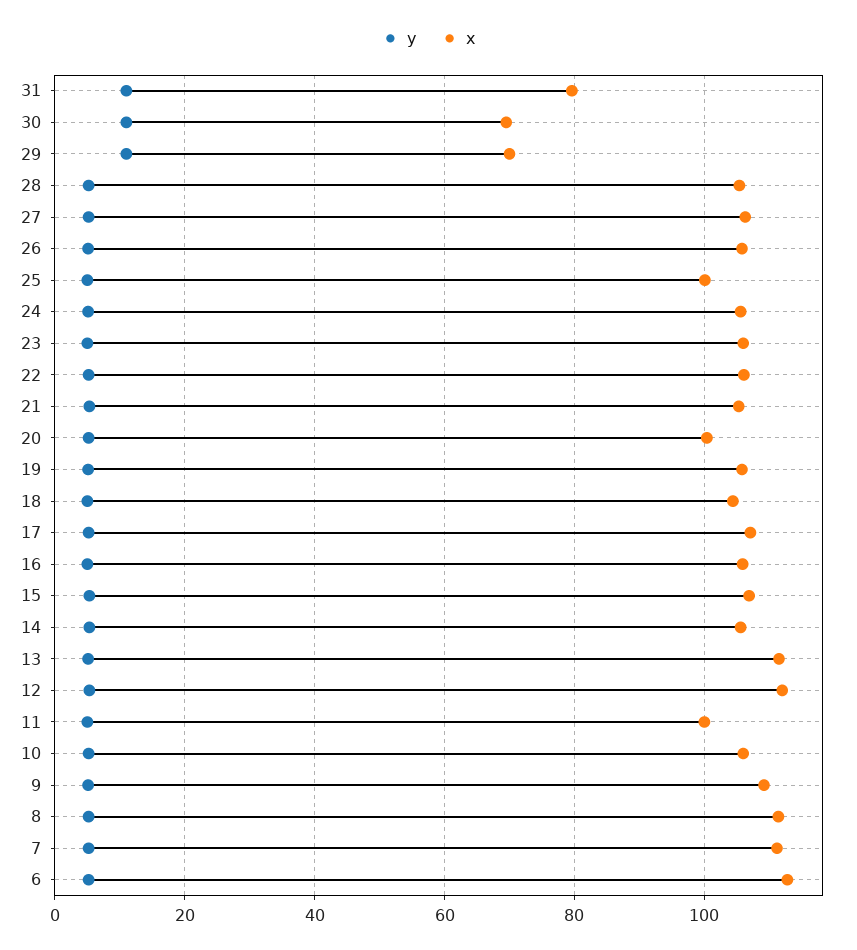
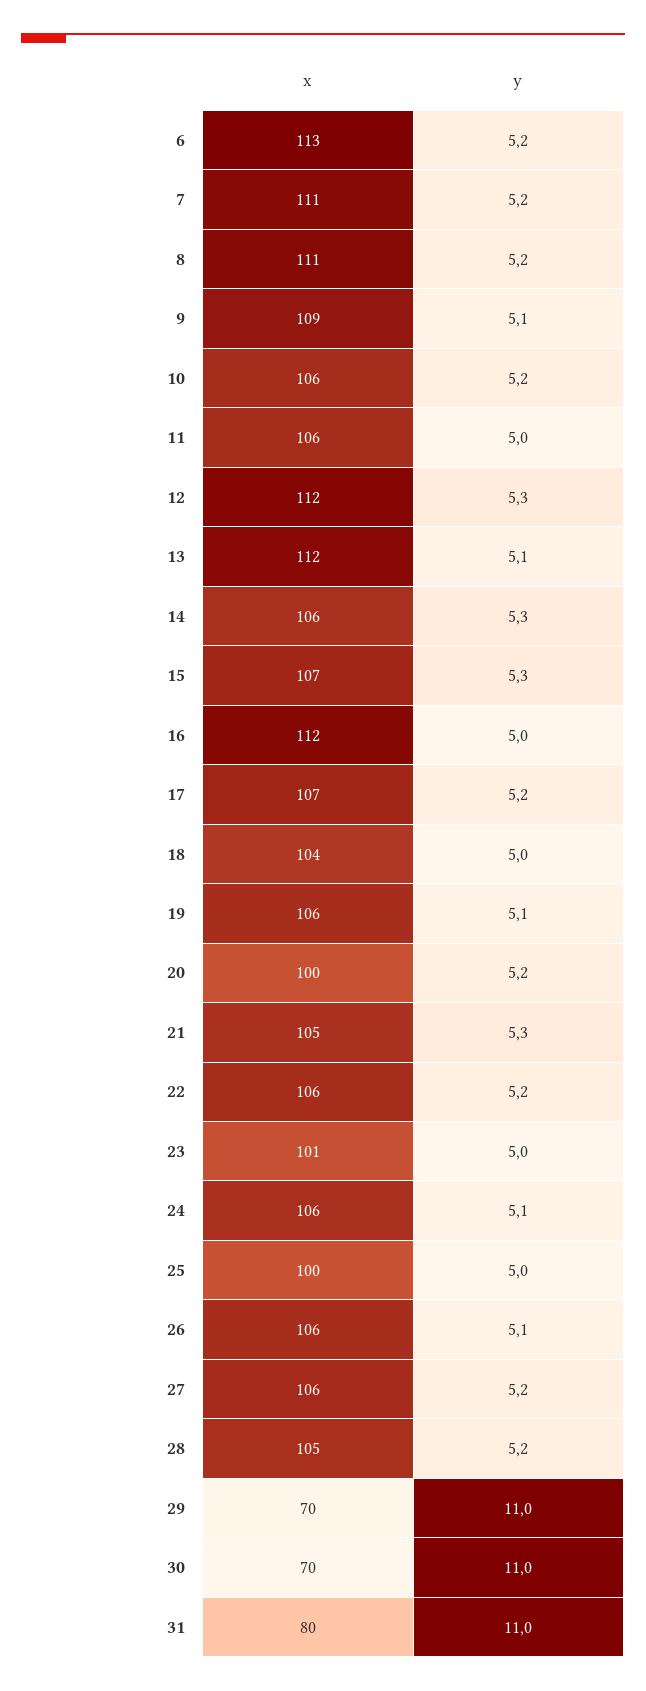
  {
    "y": {
      "31": 11,
      "30": 11,
      "29": 11,
      "28": 5.2,
      "27": 5.2,
      "26": 5.1,
      "25": 5,
      "24": 5.1,
      "23": 5,
      "22": 5.2,
      "21": 5.3,
      "20": 5.2,
      "19": 5.1,
      "18": 5,
      "17": 5.2,
      "16": 5,
      "15": 5.3,
      "14": 5.3,
      "13": 5.1,
      "12": 5.3,
      "11": 5,
      "10": 5.2,
      "9": 5.1,
      "8": 5.2,
      "7": 5.2,
      "6": 5.2
    },
    "x": {
      "31": 80,
      "30": 70,
      "29": 70,
      "28": 105,
      "27": 106,
      "26": 106,
      "25": 100,
      "24": 106,
-     "23": 106,
+     "23": 101,
      "22": 106,
      "21": 105,
      "20": 100,
      "19": 106,
      "18": 104,
      "17": 107,
-     "16": 106,
+     "16": 112,
      "15": 107,
      "14": 106,
      "13": 112,
      "12": 112,
-     "11": 100,
+     "11": 106,
      "10": 106,
      "9": 109,
      "8": 111,
      "7": 111,
      "6": 113
    }
  }

